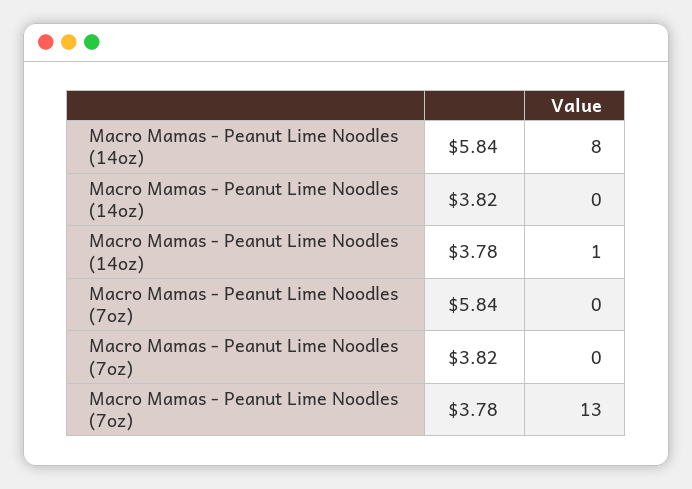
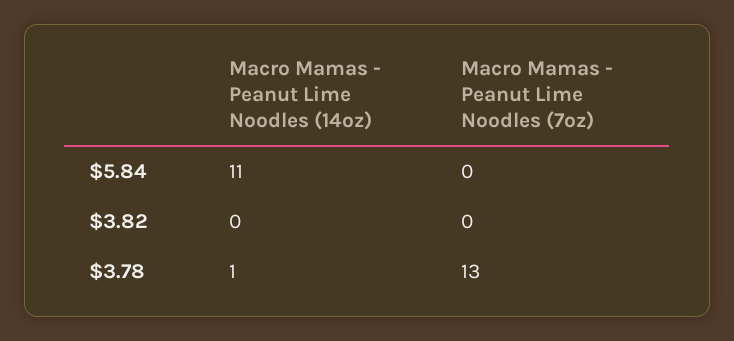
  {
    "Macro Mamas - Peanut Lime Noodles (14oz)": {
-     "$5.84": 8,
+     "$5.84": 11,
      "$3.82": 0,
      "$3.78": 1
    },
    "Macro Mamas - Peanut Lime Noodles (7oz)": {
      "$5.84": 0,
      "$3.82": 0,
      "$3.78": 13
    }
  }

